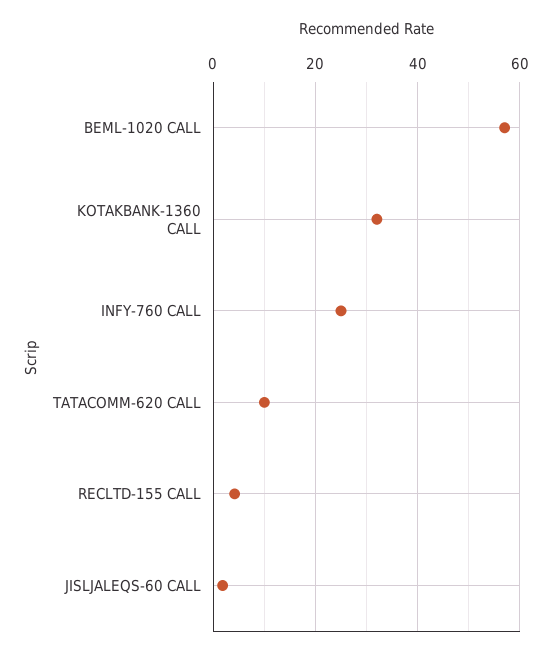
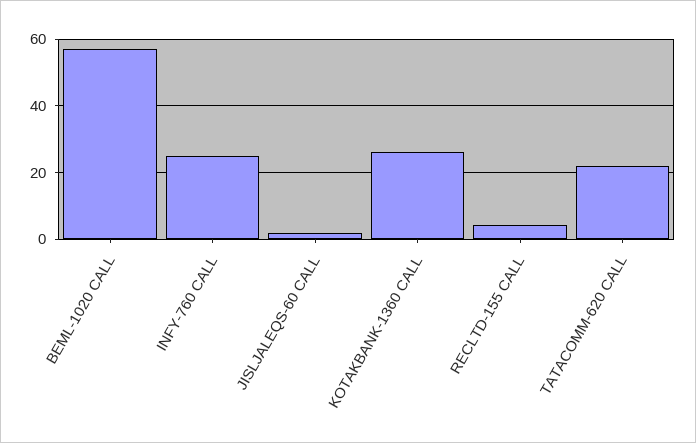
  {
    "BEML-1020 CALL": 58,
-   "KOTAKBANK-1360 CALL": 32,
+   "KOTAKBANK-1360 CALL": 26,
    "INFY-760 CALL": 26,
-   "TATACOMM-620 CALL": 10,
+   "TATACOMM-620 CALL": 22,
    "RECLTD-155 CALL": 4,
    "JISLJALEQS-60 CALL": 2
  }

